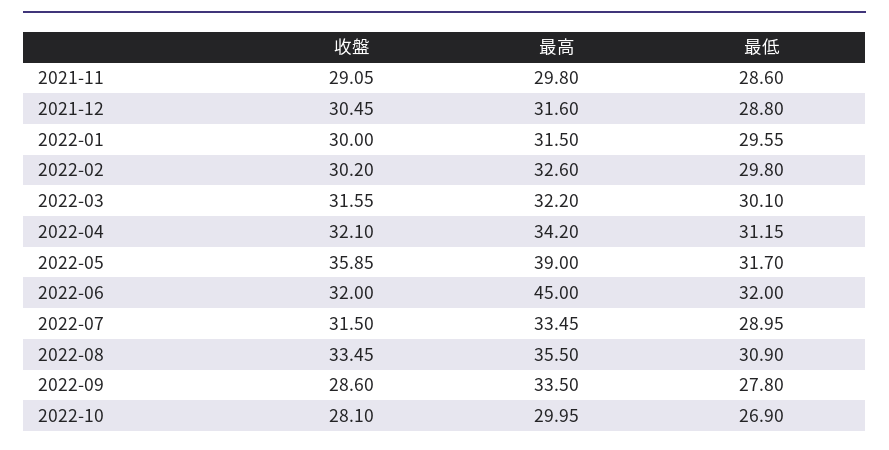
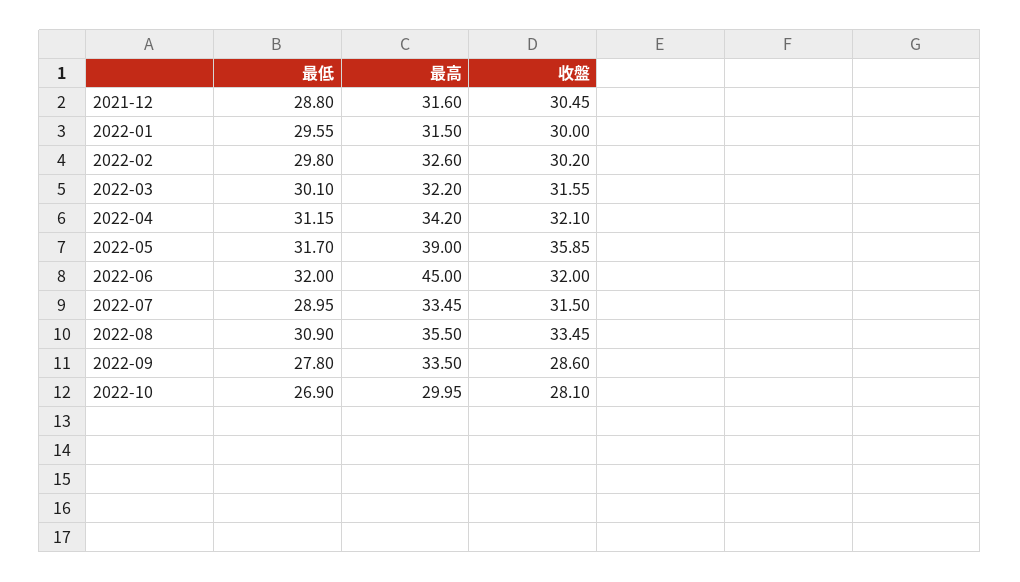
  {
    "收盤": {
-     "2021-11": 29.05,
      "2021-12": 30.45,
      "2022-01": 30,
      "2022-02": 30.2,
      "2022-03": 31.55,
      "2022-04": 32.1,
      "2022-05": 35.85,
      "2022-06": 32,
      "2022-07": 31.5,
      "2022-08": 33.45,
      "2022-09": 28.6,
      "2022-10": 28.1
    },
    "最高": {
-     "2021-11": 29.8,
      "2021-12": 31.6,
      "2022-01": 31.5,
      "2022-02": 32.6,
      "2022-03": 32.2,
      "2022-04": 34.2,
      "2022-05": 39,
      "2022-06": 45,
      "2022-07": 33.45,
      "2022-08": 35.5,
      "2022-09": 33.5,
      "2022-10": 29.95
    },
    "最低": {
-     "2021-11": 28.6,
      "2021-12": 28.8,
      "2022-01": 29.55,
      "2022-02": 29.8,
      "2022-03": 30.1,
      "2022-04": 31.15,
      "2022-05": 31.7,
      "2022-06": 32,
      "2022-07": 28.95,
      "2022-08": 30.9,
      "2022-09": 27.8,
      "2022-10": 26.9
    }
  }

